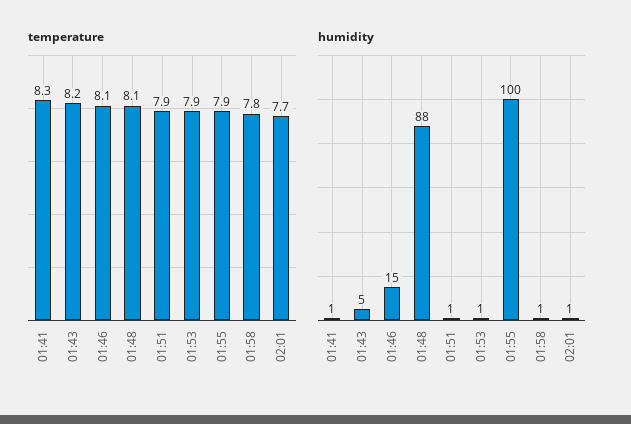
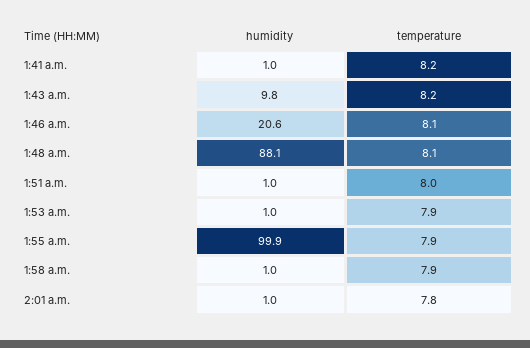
  {
    "temperature": {
-     "01:41": 8.3,
+     "01:41": 8.2,
      "01:43": 8.2,
      "01:46": 8.1,
      "01:48": 8.1,
-     "01:51": 7.9,
+     "01:51": 8,
      "01:53": 7.9,
      "01:55": 7.9,
-     "01:58": 7.8,
+     "01:58": 7.9,
-     "02:01": 7.7
+     "02:01": 7.8
    },
    "humidity": {
      "01:41": 1,
-     "01:43": 5,
+     "01:43": 9.8,
-     "01:46": 15,
+     "01:46": 20.6,
      "01:48": 88.1,
      "01:51": 1,
      "01:53": 1,
      "01:55": 99.9,
      "01:58": 1,
      "02:01": 1
    }
  }

